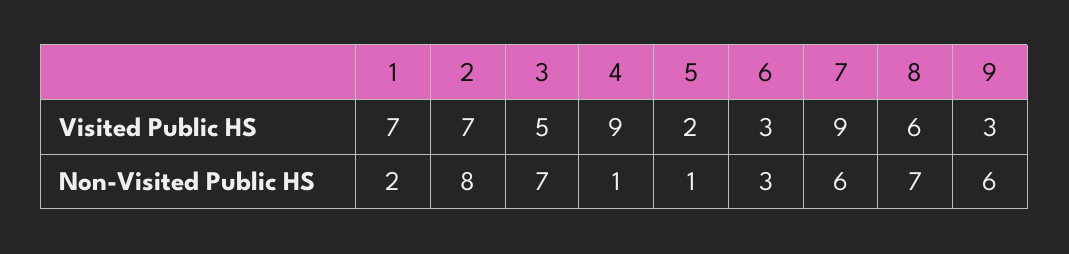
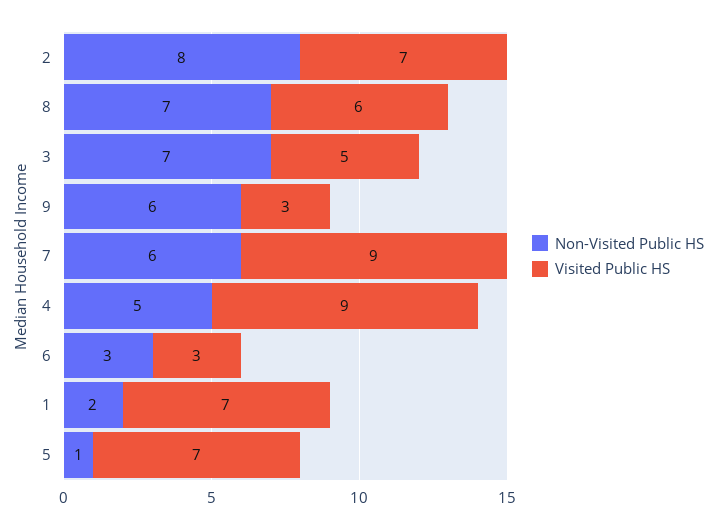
  {
    "Visited Public HS": {
      "1": 7,
      "2": 7,
      "3": 5,
      "4": 9,
-     "5": 2,
+     "5": 7,
      "6": 3,
      "7": 9,
      "8": 6,
      "9": 3
    },
    "Non-Visited Public HS": {
      "1": 2,
      "2": 8,
      "3": 7,
-     "4": 1,
+     "4": 5,
      "5": 1,
      "6": 3,
      "7": 6,
      "8": 7,
      "9": 6
    }
  }

